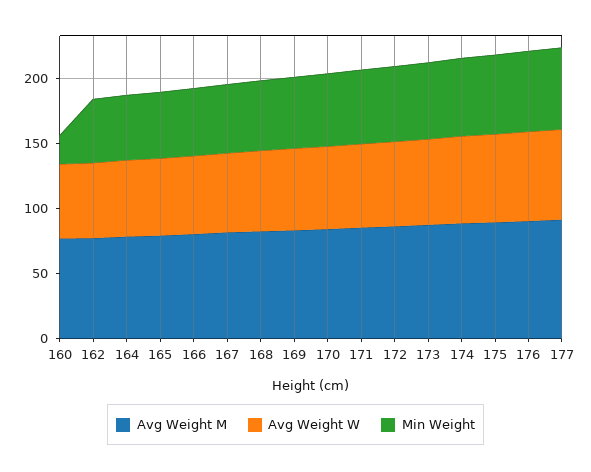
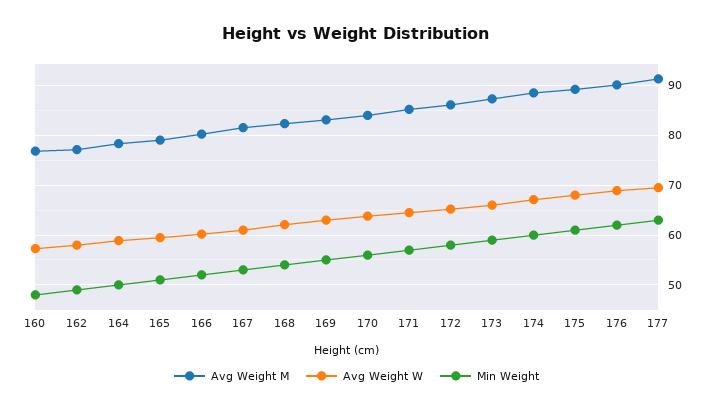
  {
    "Avg Weight M": {
      "160": 76,
      "162": 78,
      "164": 78,
      "165": 80,
      "166": 80,
      "167": 82,
      "168": 82,
      "169": 84,
      "170": 84,
      "171": 86,
      "172": 86,
      "173": 88,
      "174": 88,
      "175": 90,
      "176": 90,
      "177": 92
    },
    "Avg Weight W": {
      "160": 58,
      "162": 58,
      "164": 58,
      "165": 60,
      "166": 60,
      "167": 62,
      "168": 62,
      "169": 64,
      "170": 64,
      "171": 64,
      "172": 66,
      "173": 66,
      "174": 68,
      "175": 68,
      "176": 68,
      "177": 70
    },
    "Min Weight": {
-     "160": 20,
+     "160": 48,
      "162": 50,
      "164": 50,
      "165": 52,
      "166": 52,
      "167": 54,
      "168": 54,
      "169": 56,
      "170": 56,
      "171": 58,
      "172": 58,
      "173": 60,
      "174": 60,
      "175": 62,
      "176": 62,
      "177": 64
    }
  }

